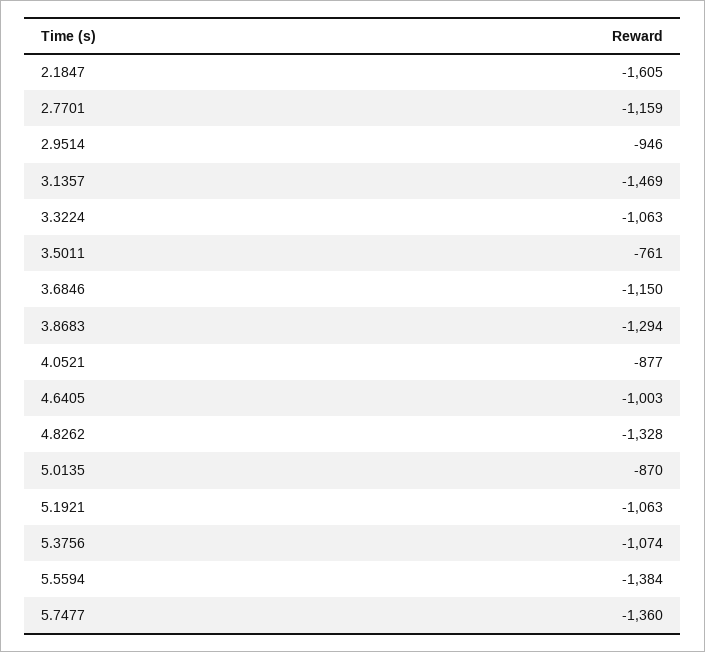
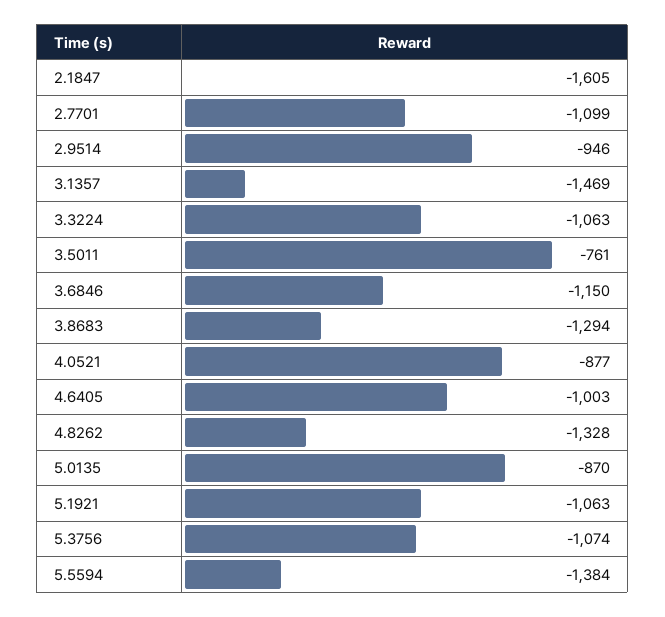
  {
    "2.1847": -1605,
-   "2.7701": -1159,
+   "2.7701": -1099,
    "2.9514": -946,
    "3.1357": -1469,
    "3.3224": -1063,
    "3.5011": -761,
    "3.6846": -1150,
    "3.8683": -1294,
    "4.0521": -877,
    "4.6405": -1003,
    "4.8262": -1328,
    "5.0135": -870,
    "5.1921": -1063,
    "5.3756": -1074,
-   "5.5594": -1384,
+   "5.5594": -1384
-   "5.7477": -1360
  }

